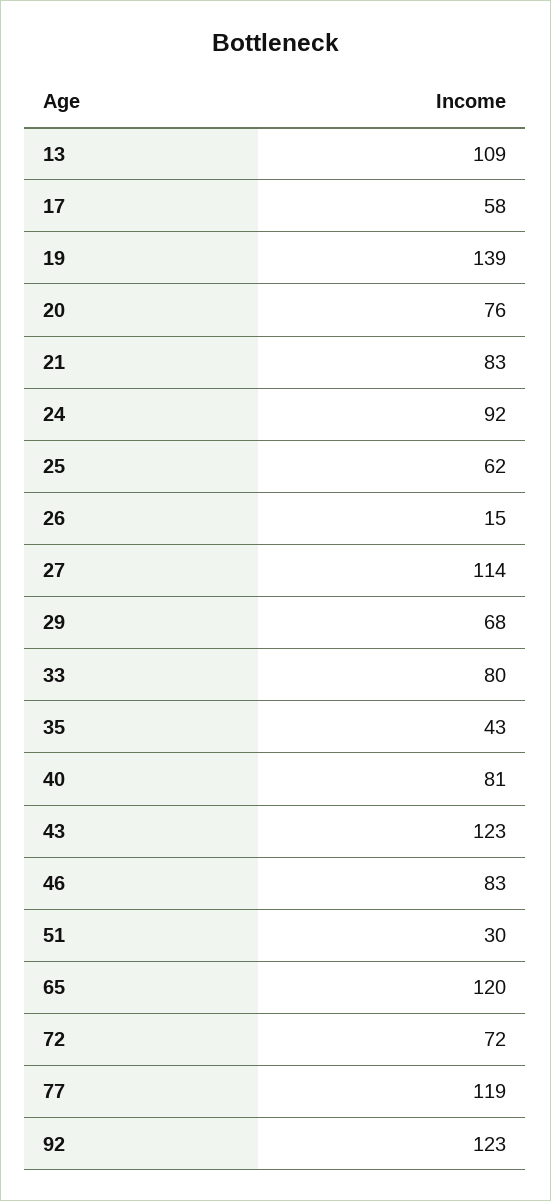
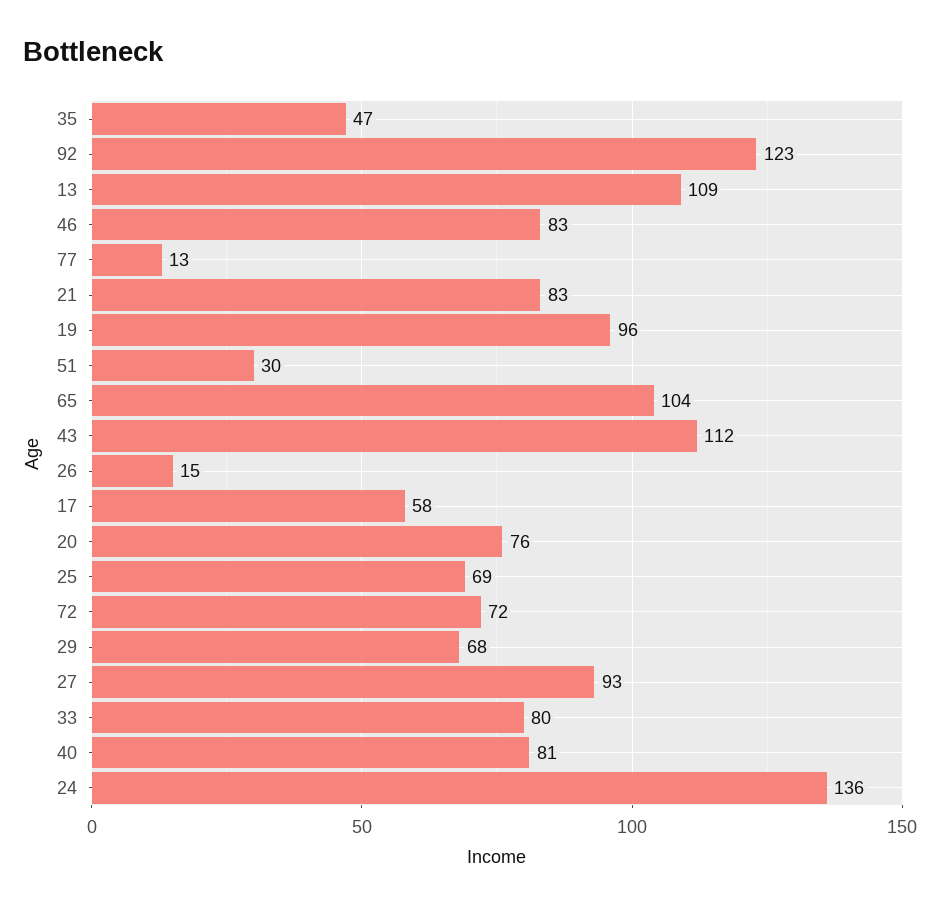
  {
    "13": 109,
    "17": 58,
-   "19": 139,
+   "19": 96,
    "20": 76,
    "21": 83,
-   "24": 92,
+   "24": 136,
-   "25": 62,
+   "25": 69,
    "26": 15,
-   "27": 114,
+   "27": 93,
    "29": 68,
    "33": 80,
-   "35": 43,
+   "35": 47,
    "40": 81,
-   "43": 123,
+   "43": 112,
    "46": 83,
    "51": 30,
-   "65": 120,
+   "65": 104,
    "72": 72,
-   "77": 119,
+   "77": 13,
    "92": 123
  }

